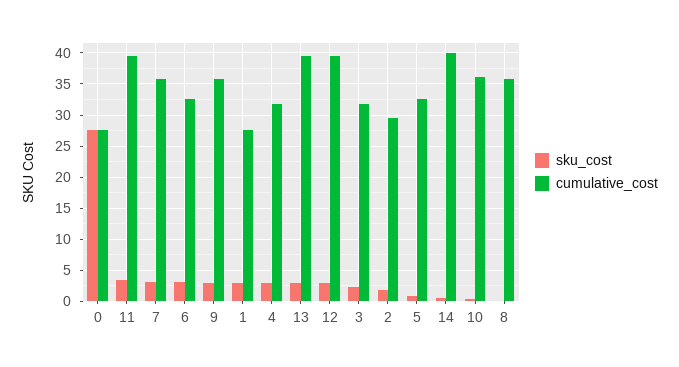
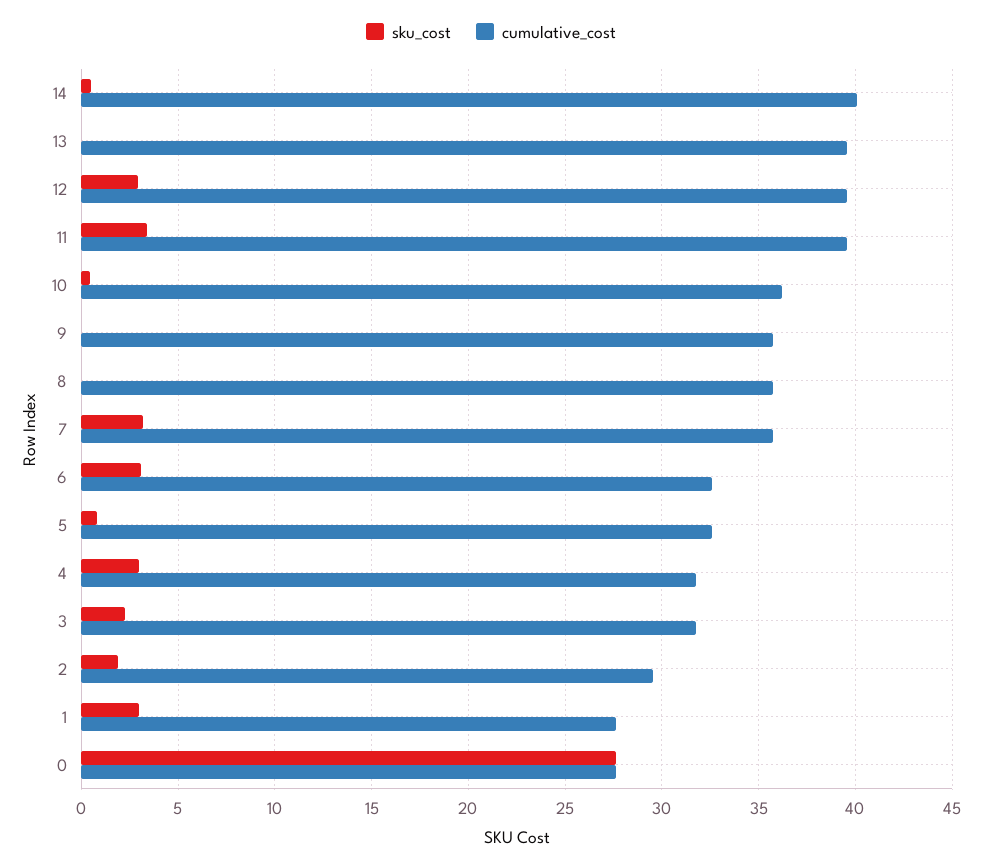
  {
    "sku_cost": {
      "0": 27.5,
      "11": 3.5,
      "7": 3,
      "6": 3,
-     "9": 3,
+     "9": 0,
      "1": 3,
      "4": 3,
-     "13": 3,
+     "13": 0,
      "12": 3,
      "3": 2,
      "2": 2,
      "5": 1,
      "14": 0.5,
      "10": 0.5,
      "8": 0
    },
    "cumulative_cost": {
      "0": 27.5,
      "11": 39.5,
      "7": 36,
      "6": 32.5,
      "9": 36,
      "1": 27.5,
      "4": 32,
      "13": 39.5,
      "12": 39.5,
      "3": 32,
      "2": 29.5,
      "5": 32.5,
      "14": 40,
      "10": 36,
      "8": 36
    }
  }

